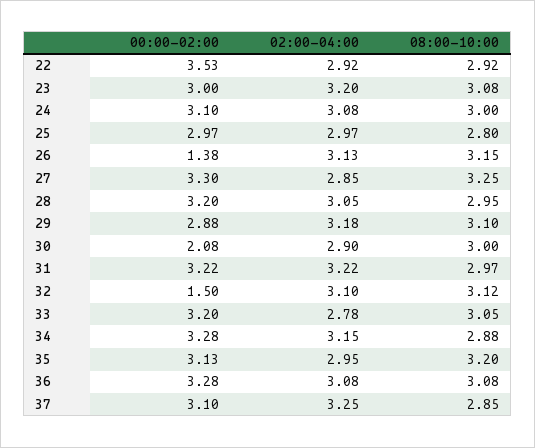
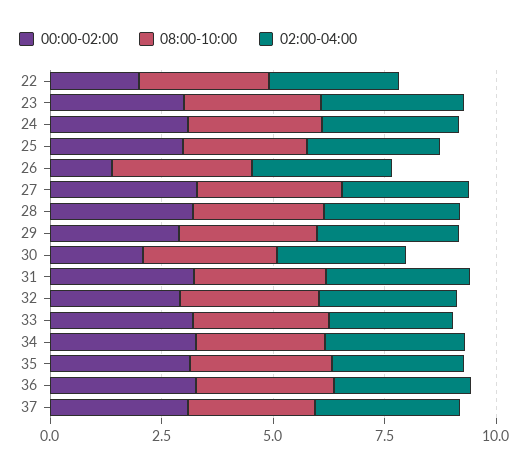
  {
    "00:00-02:00": {
-     "22": 3.53,
+     "22": 2,
      "23": 3,
      "24": 3.1,
      "25": 2.97,
      "26": 1.38,
      "27": 3.3,
      "28": 3.2,
      "29": 2.88,
      "30": 2.08,
      "31": 3.22,
-     "32": 1.5,
+     "32": 3,
      "33": 3.2,
      "34": 3.28,
      "35": 3.13,
      "36": 3.28,
      "37": 3.1
    },
    "02:00-04:00": {
      "22": 2.92,
      "23": 3.2,
      "24": 3.08,
      "25": 2.97,
      "26": 3.13,
      "27": 2.85,
      "28": 3.05,
      "29": 3.18,
      "30": 2.9,
      "31": 3.22,
      "32": 3.1,
      "33": 2.78,
      "34": 3.15,
      "35": 2.95,
      "36": 3.08,
      "37": 3.25
    },
    "08:00-10:00": {
      "22": 2.92,
      "23": 3.08,
      "24": 3,
      "25": 2.8,
      "26": 3.15,
      "27": 3.25,
      "28": 2.95,
      "29": 3.1,
      "30": 3,
      "31": 2.97,
      "32": 3.12,
      "33": 3.05,
      "34": 2.88,
      "35": 3.2,
      "36": 3.08,
      "37": 2.85
    }
  }

